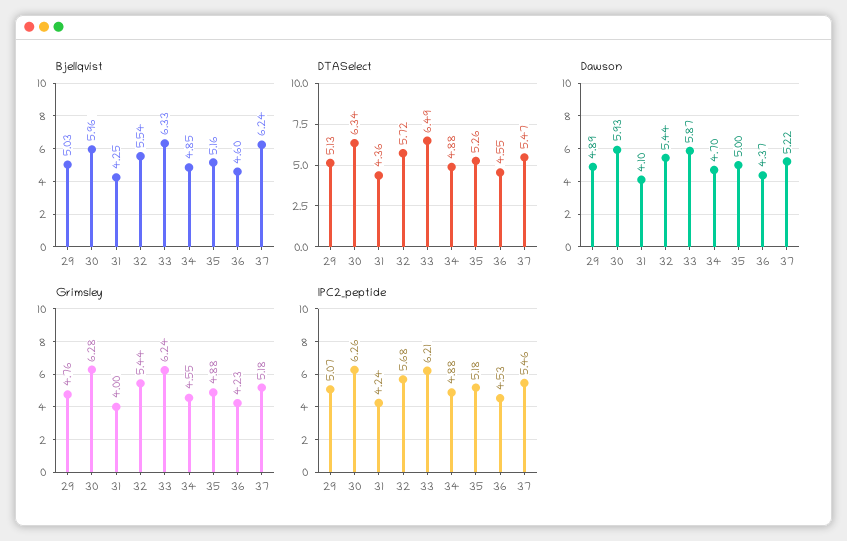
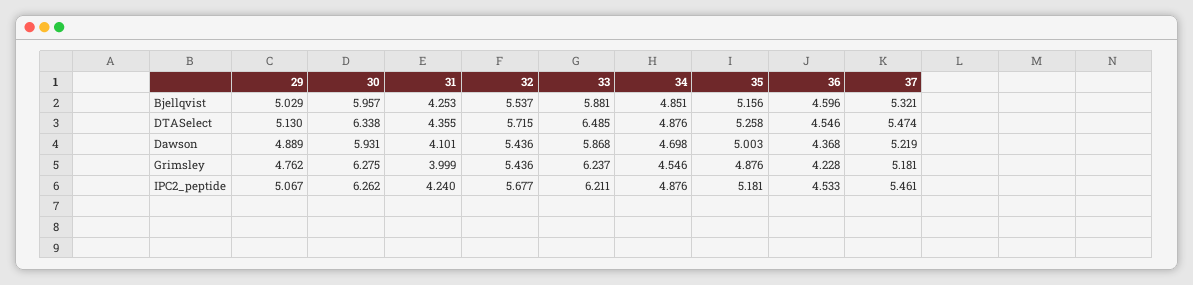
  {
    "Bjellqvist": {
      "29": 5.029,
      "30": 5.957,
      "31": 4.253,
      "32": 5.537,
-     "33": 6.33,
+     "33": 5.881,
      "34": 4.851,
      "35": 5.156,
      "36": 4.596,
-     "37": 6.24
+     "37": 5.321
    },
    "DTASelect": {
      "29": 5.13,
      "30": 6.338,
      "31": 4.355,
      "32": 5.715,
      "33": 6.485,
      "34": 4.876,
      "35": 5.258,
      "36": 4.546,
      "37": 5.474
    },
    "Dawson": {
      "29": 4.889,
      "30": 5.931,
      "31": 4.101,
      "32": 5.436,
      "33": 5.868,
      "34": 4.698,
      "35": 5.003,
      "36": 4.368,
      "37": 5.219
    },
    "Grimsley": {
      "29": 4.762,
      "30": 6.275,
      "31": 3.999,
      "32": 5.436,
      "33": 6.237,
      "34": 4.546,
      "35": 4.876,
      "36": 4.228,
      "37": 5.181
    },
    "IPC2_peptide": {
      "29": 5.067,
      "30": 6.262,
      "31": 4.24,
      "32": 5.677,
      "33": 6.211,
      "34": 4.876,
      "35": 5.181,
      "36": 4.533,
      "37": 5.461
    }
  }

